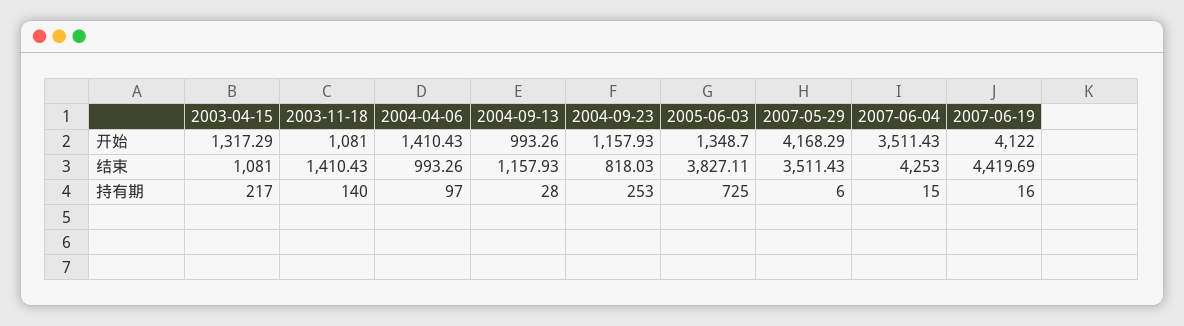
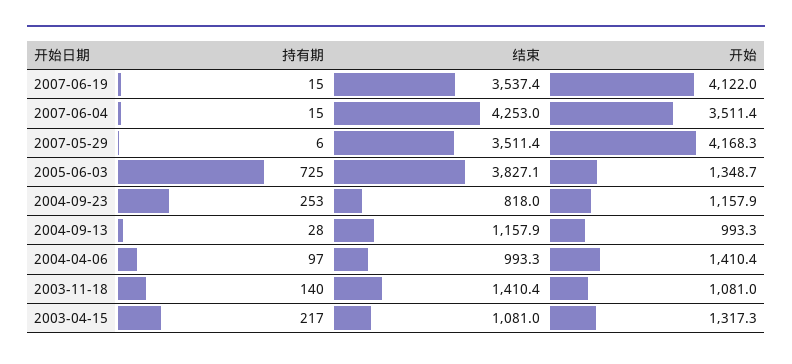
  {
    "2003-04-15": {
      "开始": 1317.29,
      "结束": 1081,
      "持有期": 217
    },
    "2003-11-18": {
      "开始": 1081,
      "结束": 1410.43,
      "持有期": 140
    },
    "2004-04-06": {
      "开始": 1410.43,
      "结束": 993.26,
      "持有期": 97
    },
    "2004-09-13": {
      "开始": 993.26,
      "结束": 1157.93,
      "持有期": 28
    },
    "2004-09-23": {
      "开始": 1157.93,
      "结束": 818.03,
      "持有期": 253
    },
    "2005-06-03": {
      "开始": 1348.7,
      "结束": 3827.11,
      "持有期": 725
    },
    "2007-05-29": {
      "开始": 4168.29,
      "结束": 3511.43,
      "持有期": 6
    },
    "2007-06-04": {
      "开始": 3511.43,
      "结束": 4253,
      "持有期": 15
    },
    "2007-06-19": {
      "开始": 4122,
-     "结束": 4419.69,
+     "结束": 3537.4,
-     "持有期": 16
+     "持有期": 15
    }
  }

